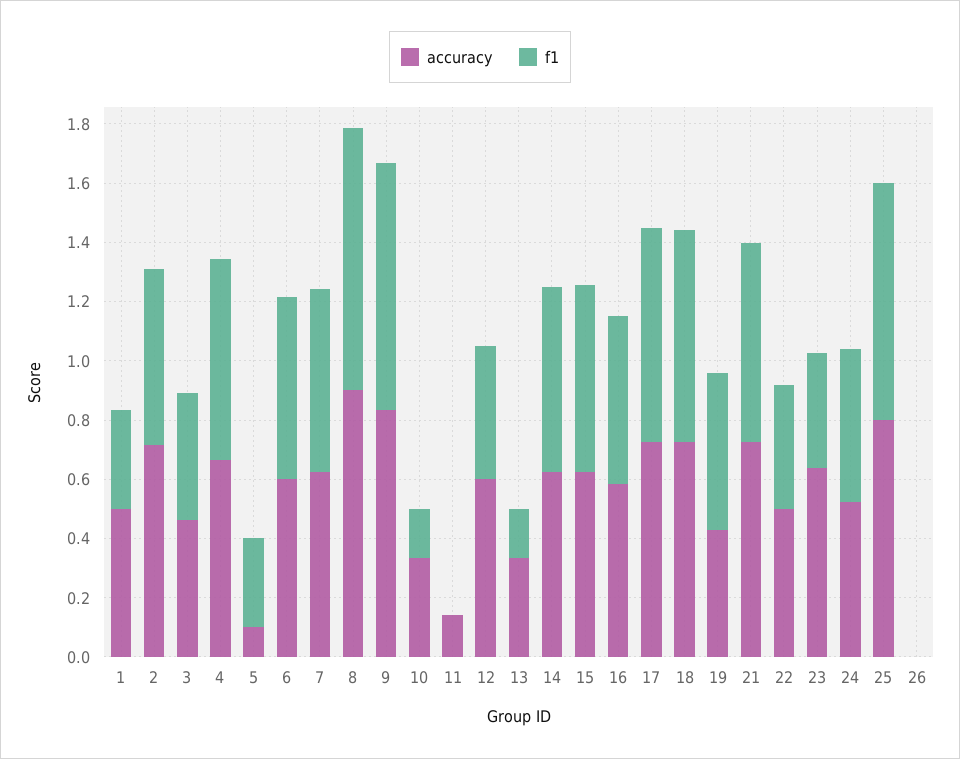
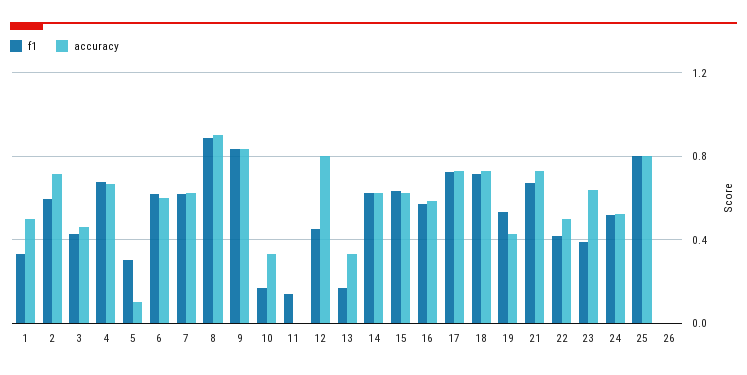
  {
    "accuracy": {
      "1": 0.5,
      "2": 0.7,
      "3": 0.45,
      "4": 0.65,
      "5": 0.1,
      "6": 0.6,
      "7": 0.65,
      "8": 0.9,
      "9": 0.85,
      "10": 0.35,
-     "11": 0.15,
+     "11": 0,
-     "12": 0.6,
+     "12": 0.8,
      "13": 0.35,
      "14": 0.65,
      "15": 0.65,
      "16": 0.6,
      "17": 0.75,
      "18": 0.75,
      "19": 0.45,
      "21": 0.75,
      "22": 0.5,
      "23": 0.65,
      "24": 0.5,
      "25": 0.8,
      "26": 0
    },
    "f1": {
      "1": 0.35,
      "2": 0.6,
      "3": 0.45,
      "4": 0.7,
      "5": 0.3,
      "6": 0.6,
      "7": 0.6,
      "8": 0.9,
      "9": 0.85,
      "10": 0.15,
-     "11": 0,
+     "11": 0.15,
      "12": 0.45,
      "13": 0.15,
      "14": 0.65,
      "15": 0.65,
      "16": 0.55,
      "17": 0.7,
      "18": 0.7,
      "19": 0.55,
      "21": 0.65,
      "22": 0.4,
      "23": 0.4,
      "24": 0.5,
      "25": 0.8,
      "26": 0
    }
  }

